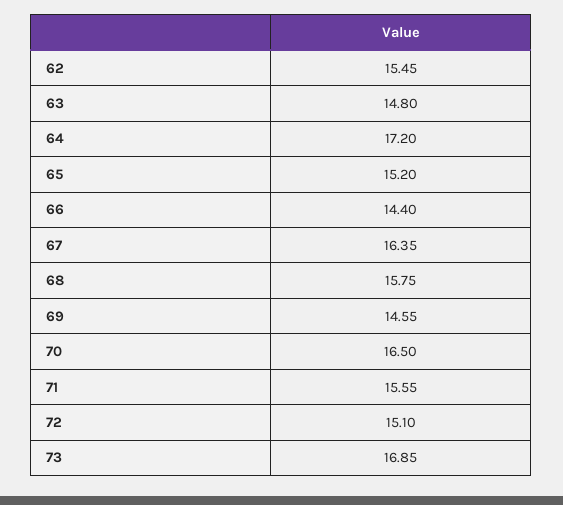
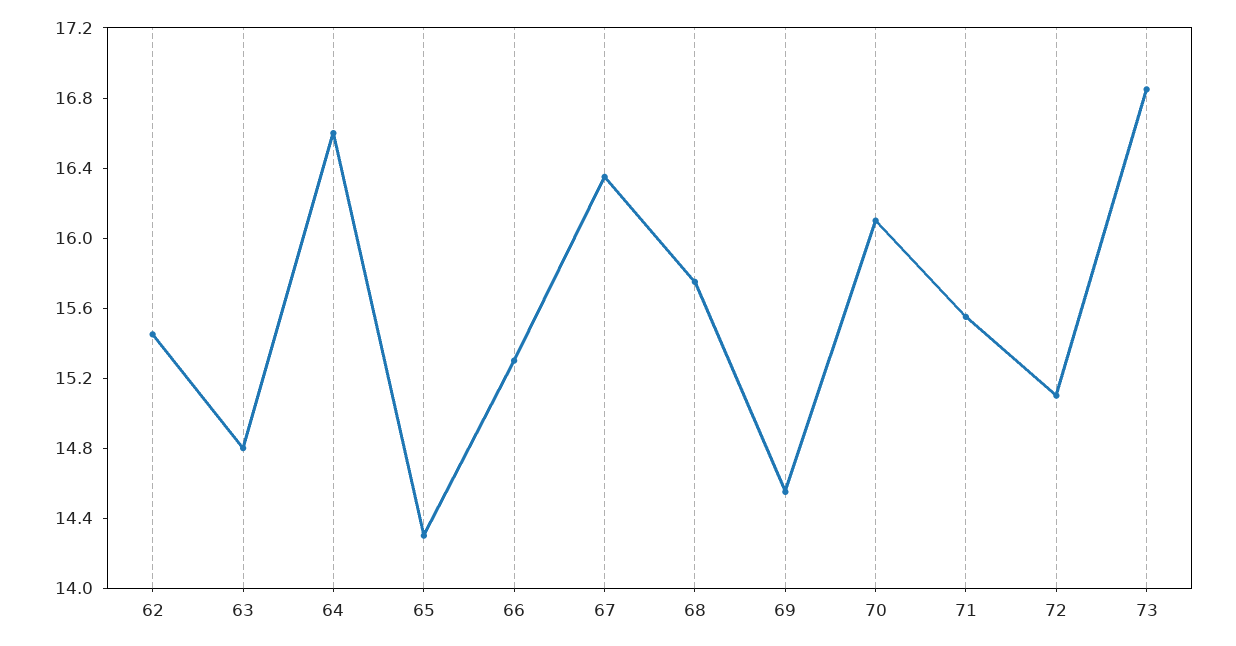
  {
    "62": 15.45,
    "63": 14.8,
-   "64": 17.2,
+   "64": 16.6,
-   "65": 15.2,
+   "65": 14.3,
-   "66": 14.4,
+   "66": 15.3,
    "67": 16.35,
    "68": 15.75,
    "69": 14.55,
-   "70": 16.5,
+   "70": 16.1,
    "71": 15.55,
    "72": 15.1,
    "73": 16.85
  }

